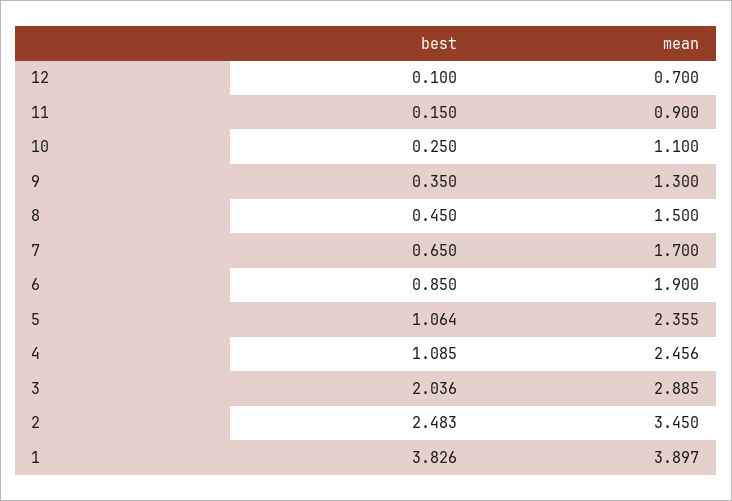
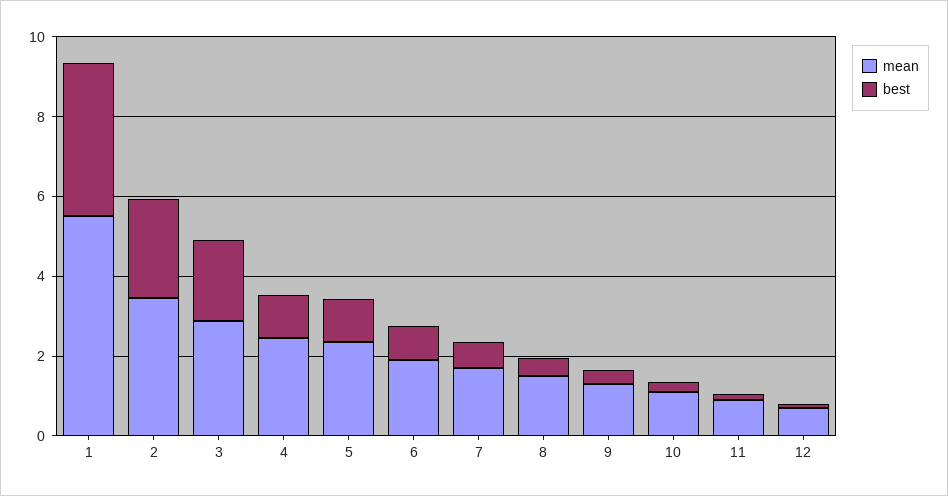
  {
    "best": {
      "12": 0.1,
      "11": 0.15,
      "10": 0.25,
      "9": 0.35,
      "8": 0.45,
      "7": 0.65,
      "6": 0.85,
      "5": 1.064,
      "4": 1.085,
      "3": 2.036,
      "2": 2.483,
      "1": 3.826
    },
    "mean": {
      "12": 0.7,
      "11": 0.9,
      "10": 1.1,
      "9": 1.3,
      "8": 1.5,
      "7": 1.7,
      "6": 1.9,
      "5": 2.355,
      "4": 2.456,
      "3": 2.885,
      "2": 3.45,
-     "1": 3.897
+     "1": 5.5
    }
  }

